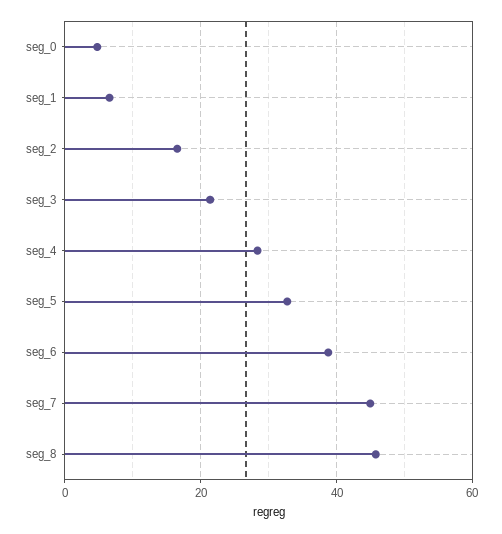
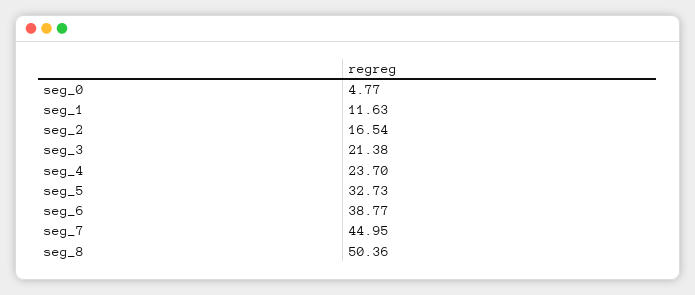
  {
    "seg_0": 4.77,
-   "seg_1": 6,
+   "seg_1": 11.63,
    "seg_2": 16.54,
    "seg_3": 21.38,
-   "seg_4": 28,
+   "seg_4": 23.7,
    "seg_5": 32.73,
    "seg_6": 38.77,
    "seg_7": 44.95,
-   "seg_8": 46
+   "seg_8": 50.36
  }

